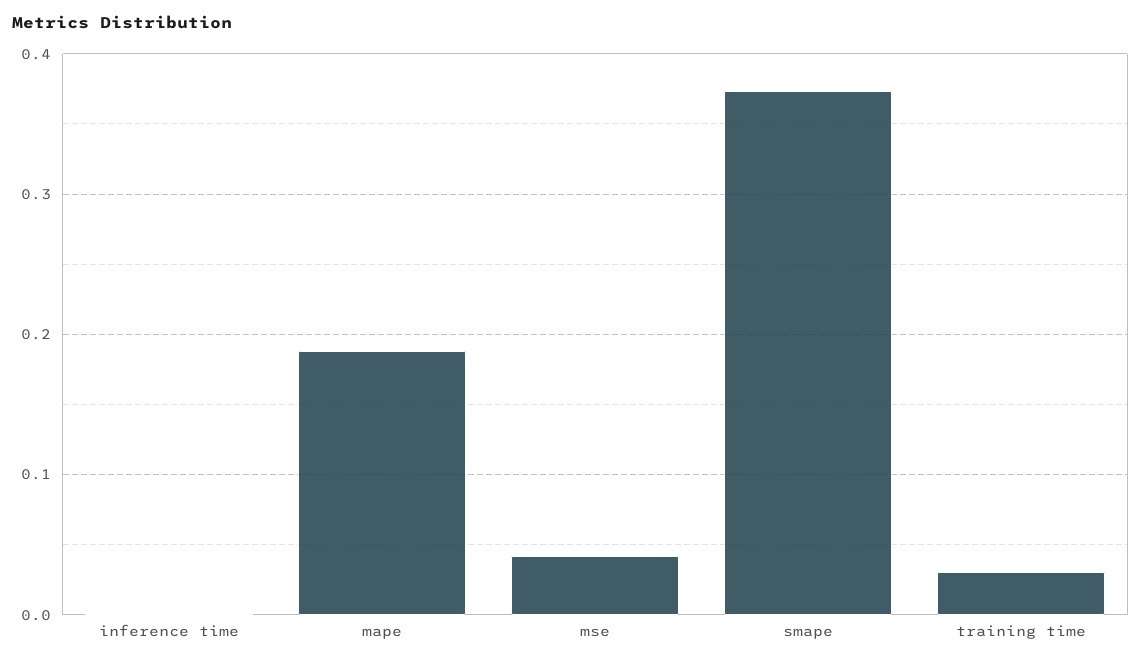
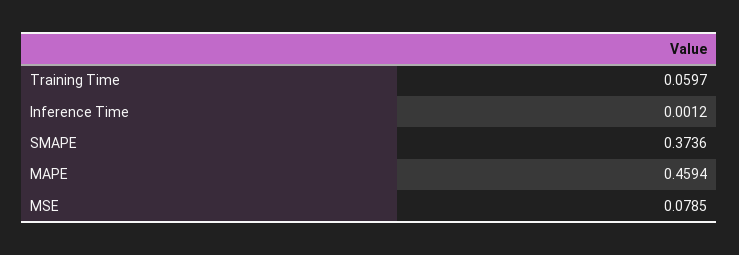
  {
    "inference time": 0.0012,
-   "mape": 0.19,
+   "mape": 0.4594,
-   "mse": 0.04,
+   "mse": 0.0785,
    "smape": 0.3736,
-   "training time": 0.03
+   "training time": 0.0597
  }

